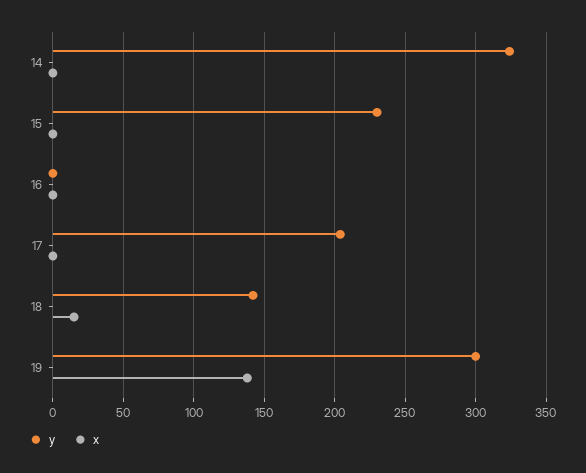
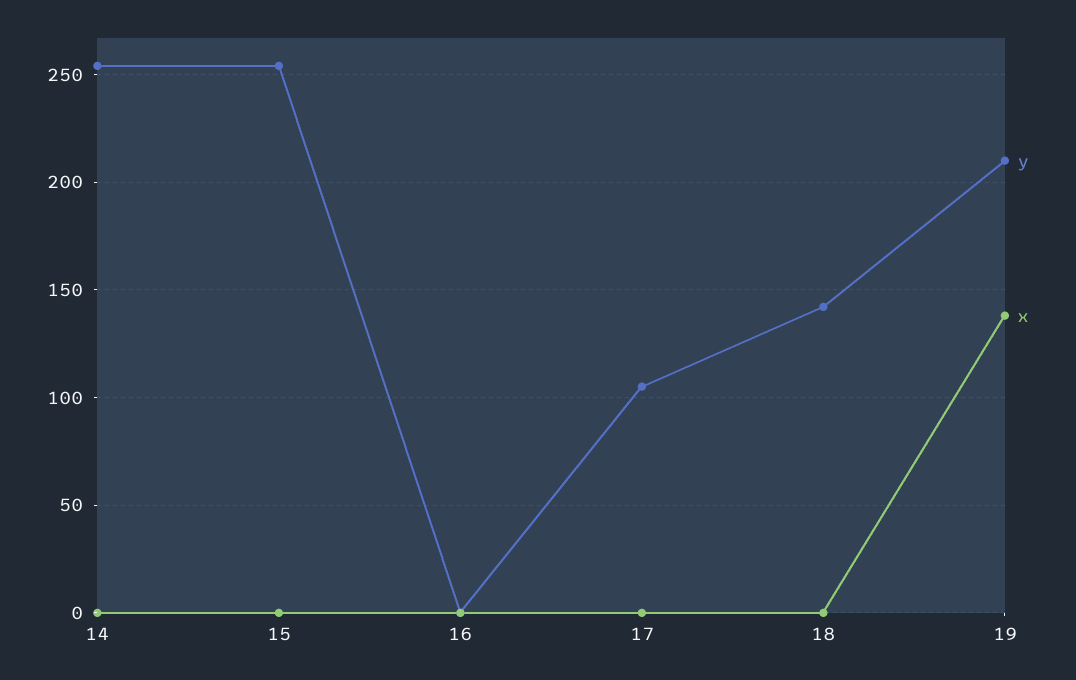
  {
    "y": {
-     "14": 325,
+     "14": 255,
-     "15": 230,
+     "15": 255,
      "16": 0,
-     "17": 205,
+     "17": 105,
      "18": 140,
-     "19": 300
+     "19": 210
    },
    "x": {
      "14": 0,
      "15": 0,
      "16": 0,
      "17": 0,
-     "18": 15,
+     "18": 0,
      "19": 140
    }
  }

